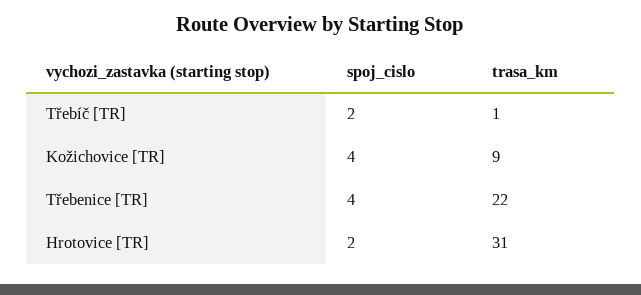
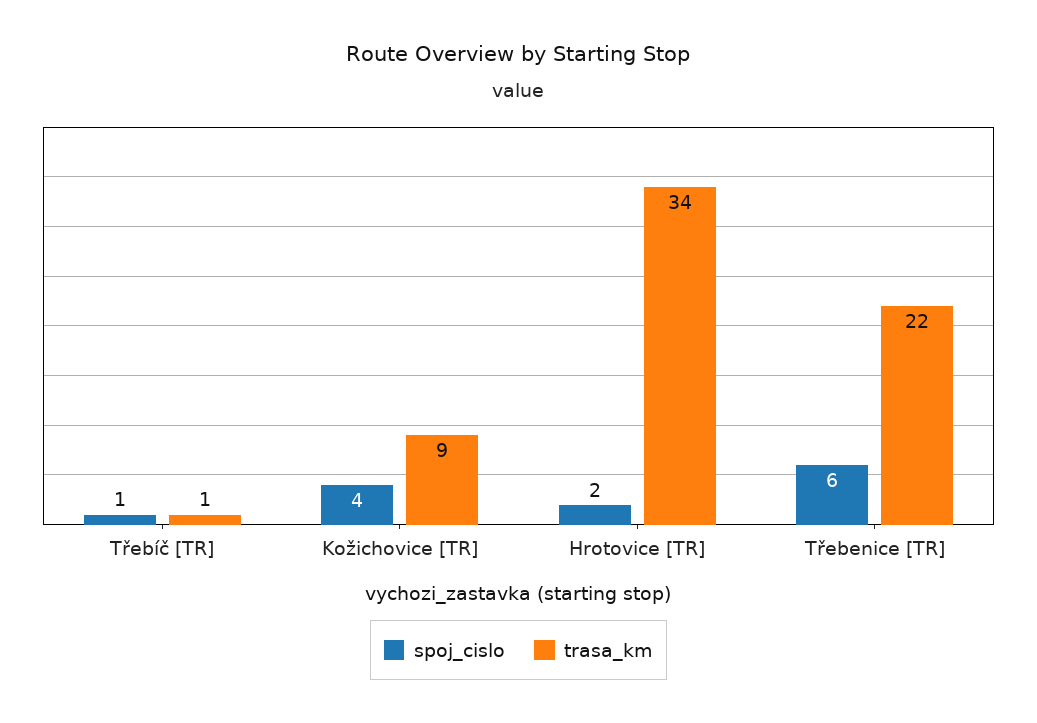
  {
    "spoj_cislo": {
-     "Třebíč [TR]": 2,
+     "Třebíč [TR]": 1,
      "Kožichovice [TR]": 4,
-     "Třebenice [TR]": 4,
+     "Třebenice [TR]": 6,
      "Hrotovice [TR]": 2
    },
    "trasa_km": {
      "Třebíč [TR]": 1,
      "Kožichovice [TR]": 9,
      "Třebenice [TR]": 22,
-     "Hrotovice [TR]": 31
+     "Hrotovice [TR]": 34
    }
  }

